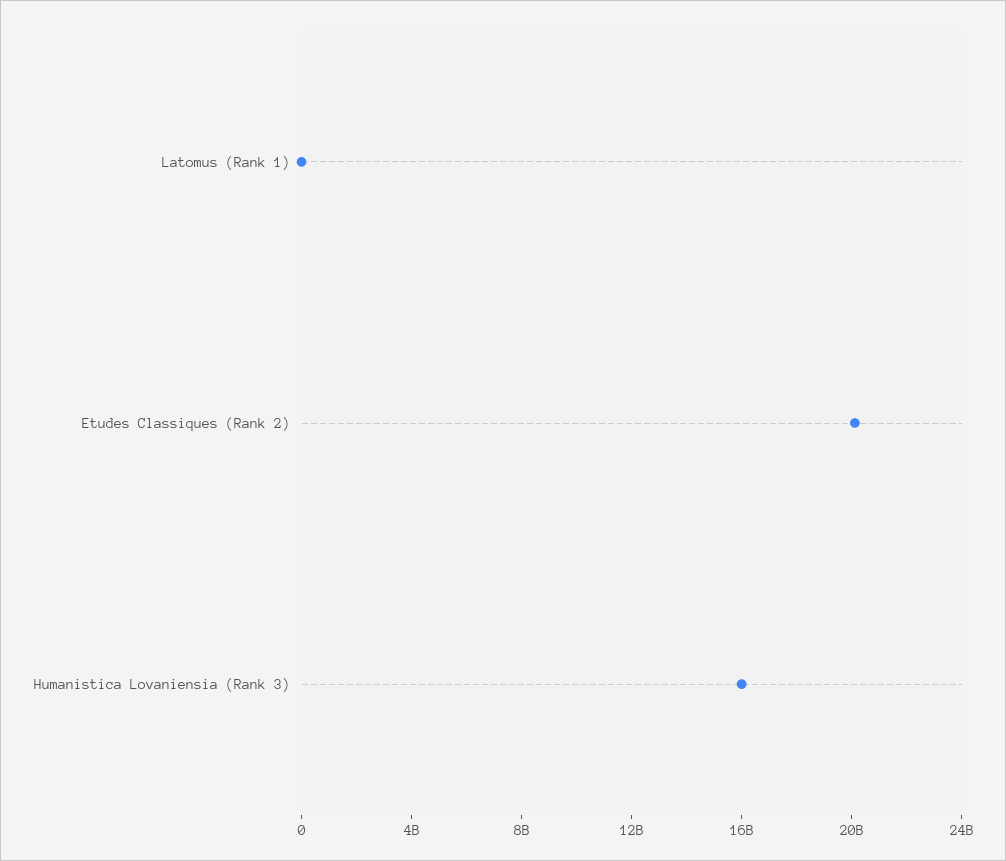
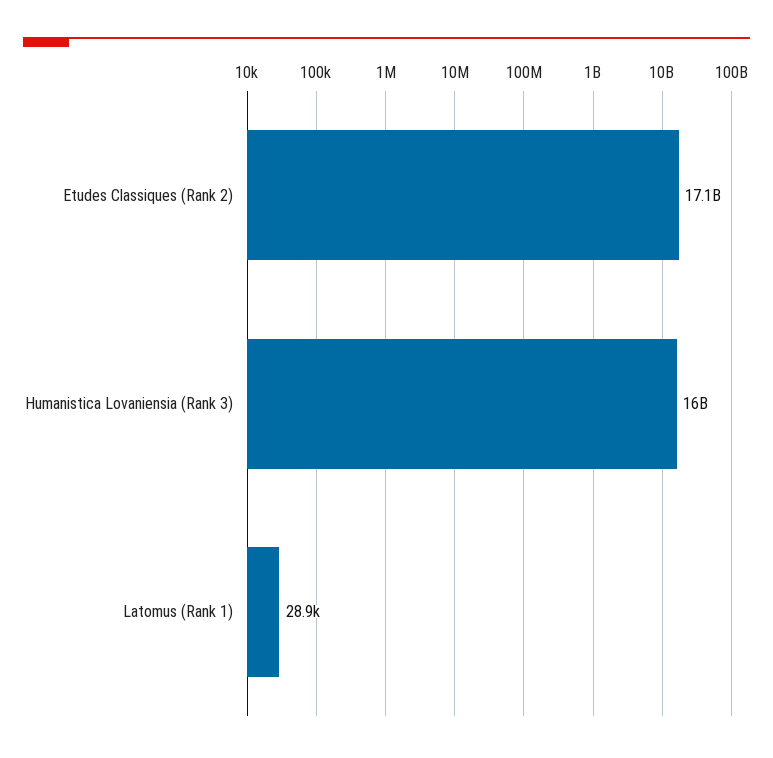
  {
    "Latomus (Rank 1)": 28900,
-   "Etudes Classiques (Rank 2)": 20000000000,
+   "Etudes Classiques (Rank 2)": 17100000000,
    "Humanistica Lovaniensia (Rank 3)": 16000000000
  }

